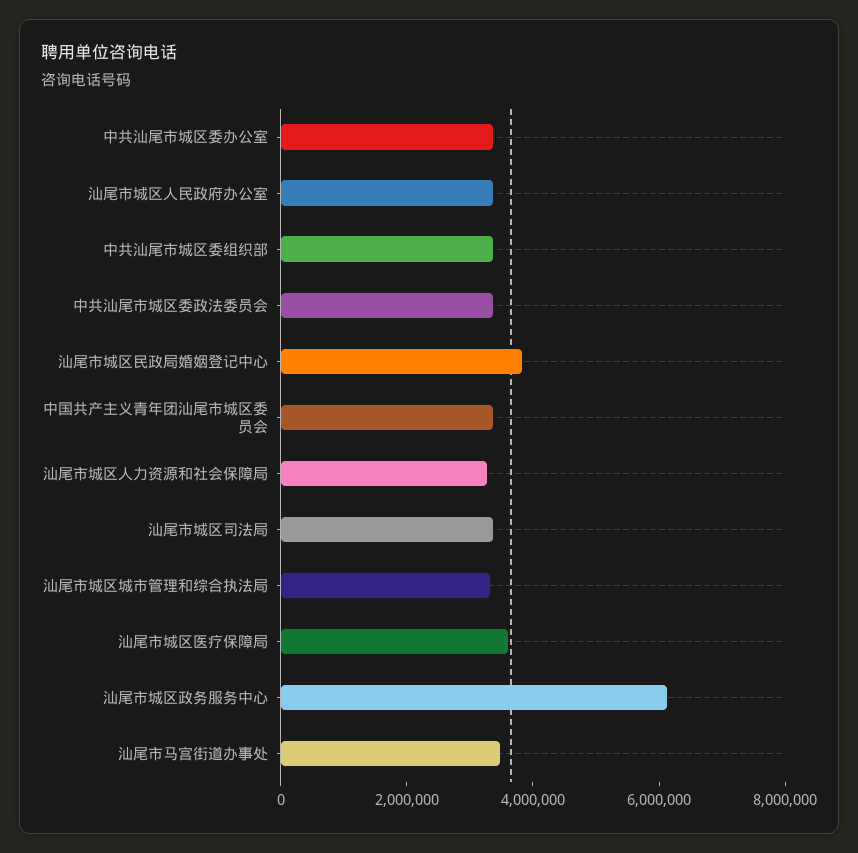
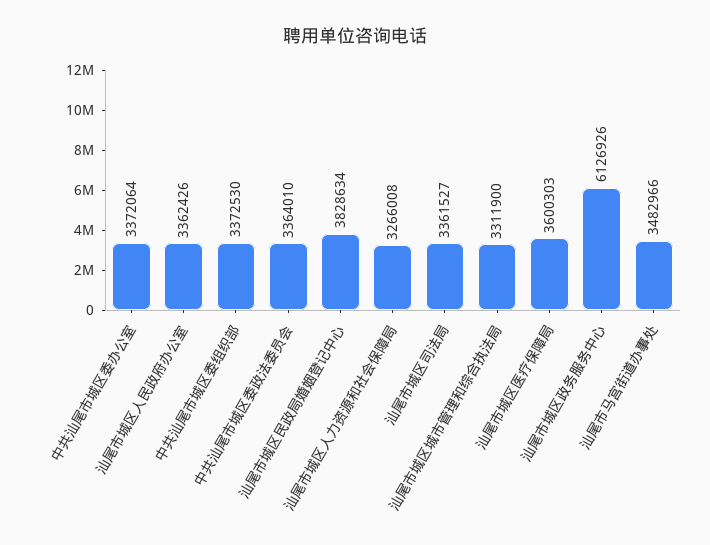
  {
    "中共汕尾市城区委办公室": 3372064,
    "汕尾市城区人民政府办公室": 3362426,
    "中共汕尾市城区委组织部": 3372530,
    "中共汕尾市城区委政法委员会": 3364010,
    "汕尾市城区民政局婚姻登记中心": 3828634,
-   "中国共产主义青年团汕尾市城区委员会": 3500000,
    "汕尾市城区人力资源和社会保障局": 3266008,
    "汕尾市城区司法局": 3361527,
    "汕尾市城区城市管理和综合执法局": 3311900,
    "汕尾市城区医疗保障局": 3600303,
    "汕尾市城区政务服务中心": 6126926,
    "汕尾市马宫街道办事处": 3482966
  }

